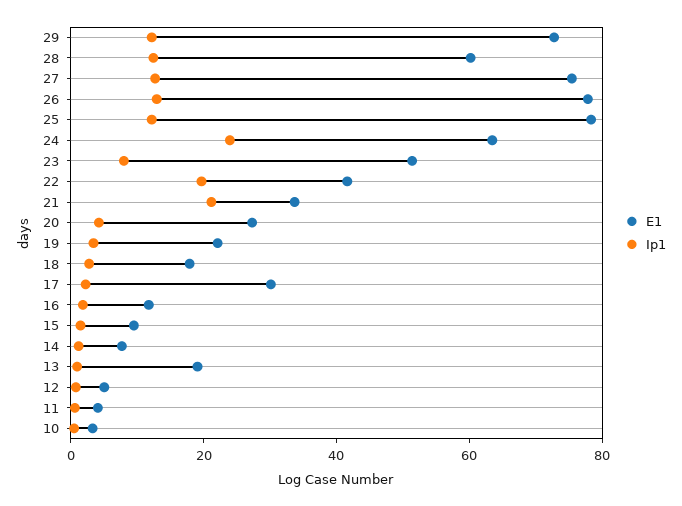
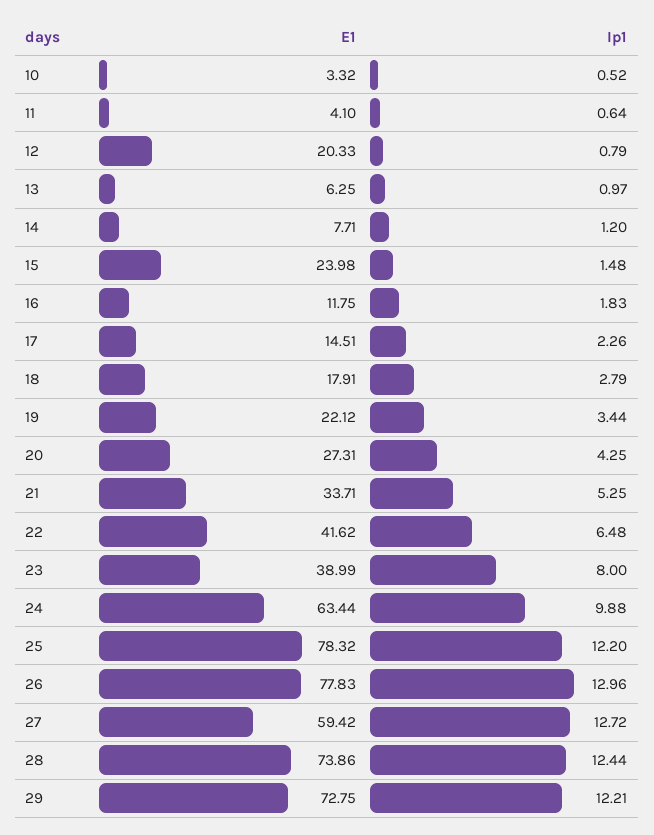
  {
    "E1": {
      "29": 72.75,
-     "28": 60,
+     "28": 73.86,
-     "27": 75,
+     "27": 59.42,
      "26": 77.83,
      "25": 78.32,
      "24": 63.44,
-     "23": 50,
+     "23": 38.99,
      "22": 41.62,
      "21": 33.71,
      "20": 27.31,
      "19": 22.12,
      "18": 17.91,
-     "17": 30,
+     "17": 14.51,
      "16": 11.75,
-     "15": 10,
+     "15": 23.98,
      "14": 7.71,
-     "13": 20,
+     "13": 6.25,
-     "12": 5,
+     "12": 20.33,
      "11": 4.1,
      "10": 3.32
    },
    "Ip1": {
      "29": 12.21,
      "28": 12.44,
      "27": 12.72,
      "26": 12.96,
      "25": 12.2,
-     "24": 25,
+     "24": 9.88,
      "23": 8,
-     "22": 20,
+     "22": 6.48,
-     "21": 20,
+     "21": 5.25,
      "20": 4.25,
      "19": 3.44,
      "18": 2.79,
      "17": 2.26,
      "16": 1.83,
      "15": 1.48,
      "14": 1.2,
      "13": 0.97,
      "12": 0.79,
      "11": 0.64,
      "10": 0.52
    }
  }

